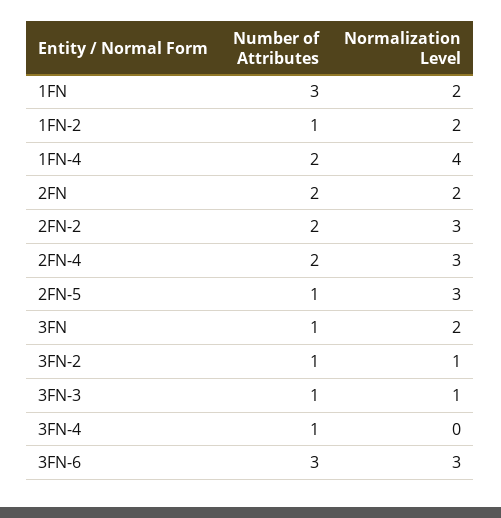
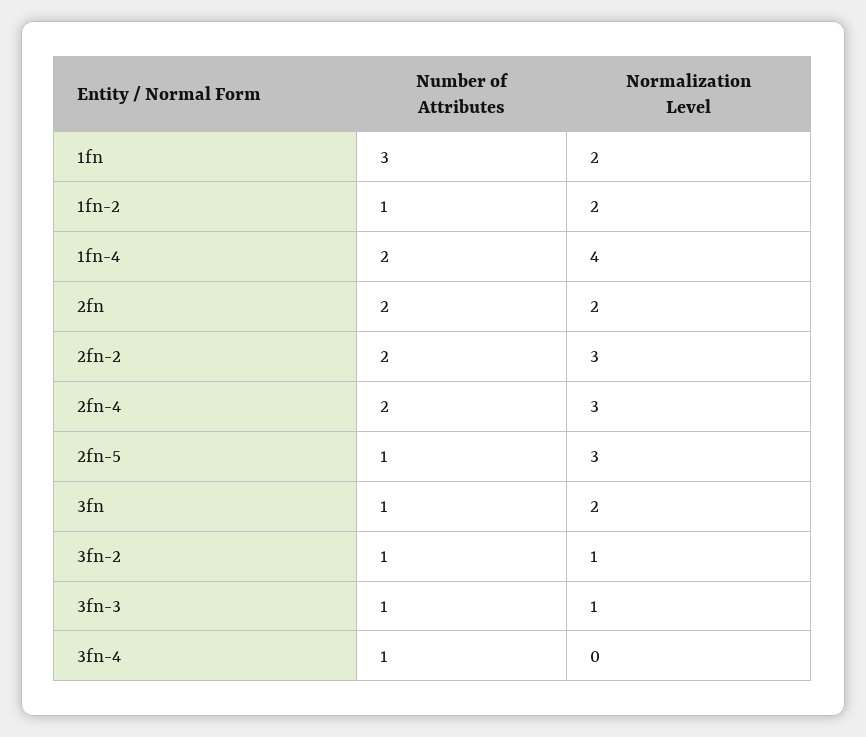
  {
    "Number of Attributes": {
      "1FN": 3,
      "1FN-2": 1,
      "1FN-4": 2,
      "2FN": 2,
      "2FN-2": 2,
      "2FN-4": 2,
      "2FN-5": 1,
      "3FN": 1,
      "3FN-2": 1,
      "3FN-3": 1,
-     "3FN-4": 1,
+     "3FN-4": 1
-     "3FN-6": 3
    },
    "Normalization Level": {
      "1FN": 2,
      "1FN-2": 2,
      "1FN-4": 4,
      "2FN": 2,
      "2FN-2": 3,
      "2FN-4": 3,
      "2FN-5": 3,
      "3FN": 2,
      "3FN-2": 1,
      "3FN-3": 1,
-     "3FN-4": 0,
+     "3FN-4": 0
-     "3FN-6": 3
    }
  }

